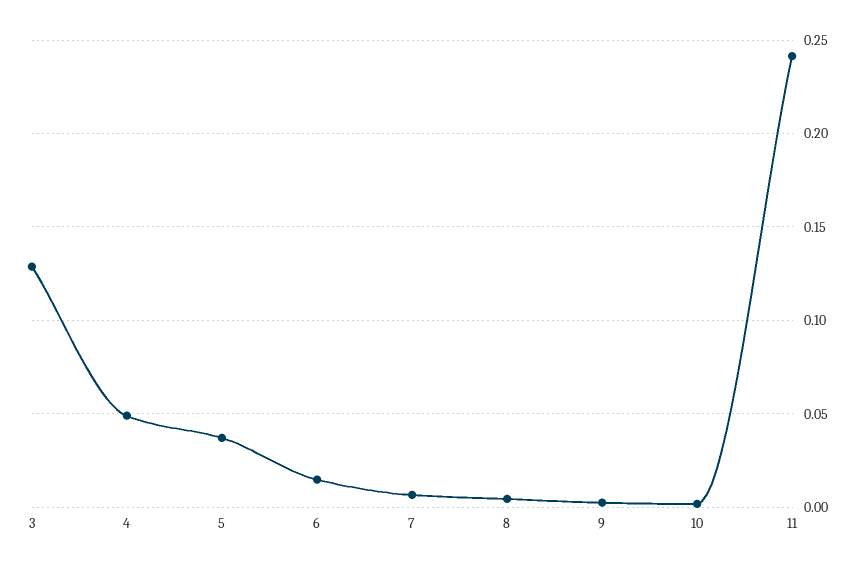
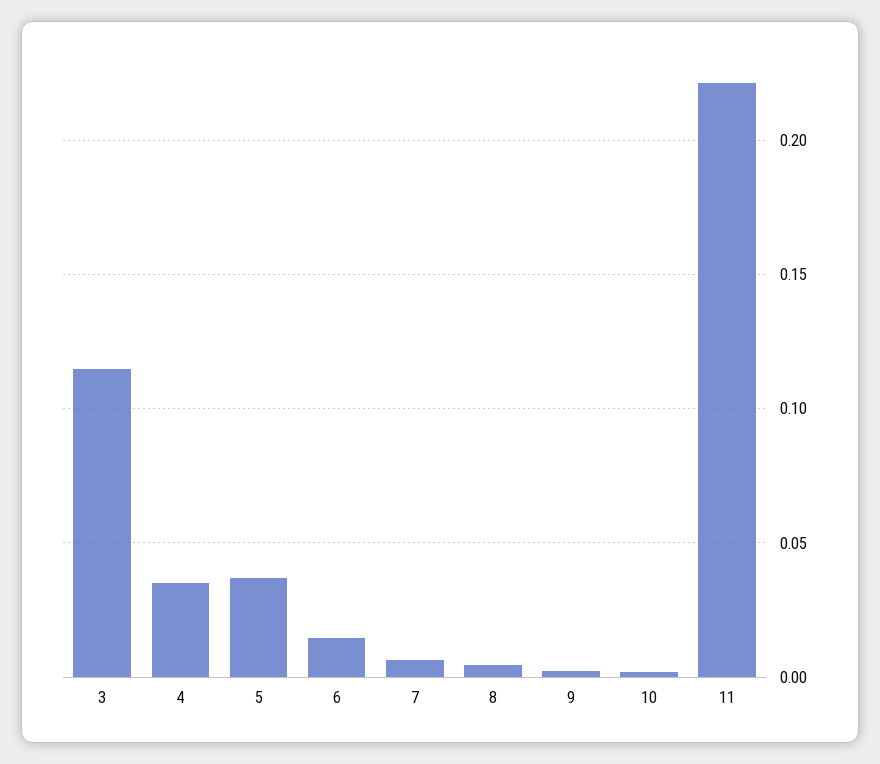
  {
-   "3": 0.13,
+   "3": 0.115,
-   "4": 0.05,
+   "4": 0.035,
    "5": 0.035,
    "6": 0.015,
    "7": 0.005,
    "8": 0.005,
    "9": 0.005,
    "10": 0,
-   "11": 0.24
+   "11": 0.22
  }

